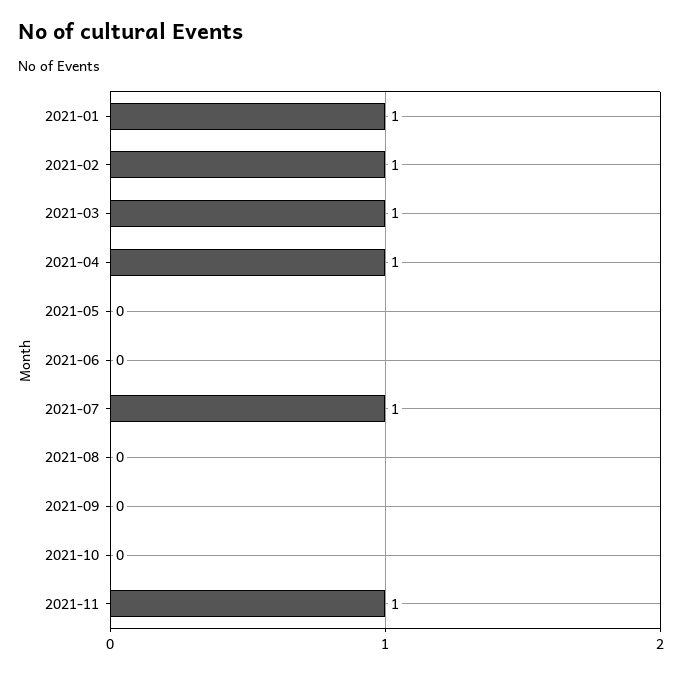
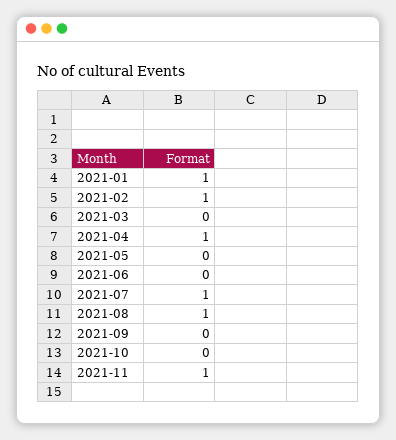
  {
    "2021-01": 1,
    "2021-02": 1,
-   "2021-03": 1,
+   "2021-03": 0,
    "2021-04": 1,
    "2021-05": 0,
    "2021-06": 0,
    "2021-07": 1,
-   "2021-08": 0,
+   "2021-08": 1,
    "2021-09": 0,
    "2021-10": 0,
    "2021-11": 1
  }

